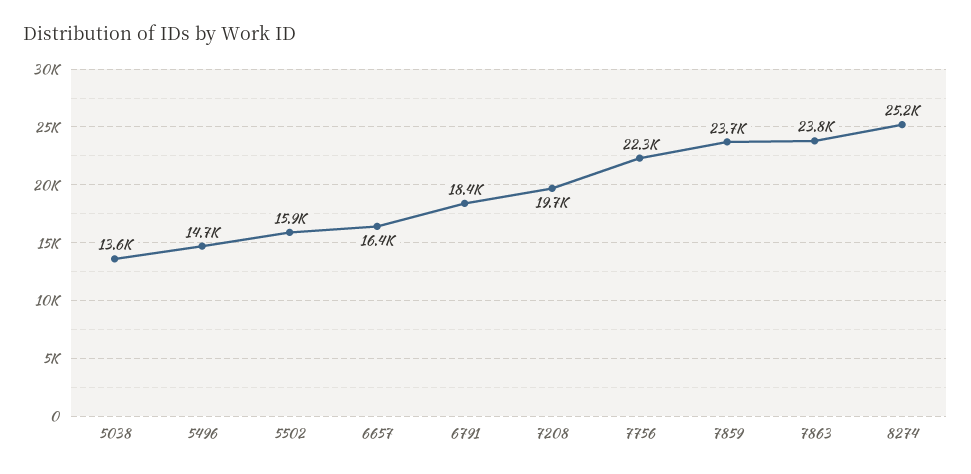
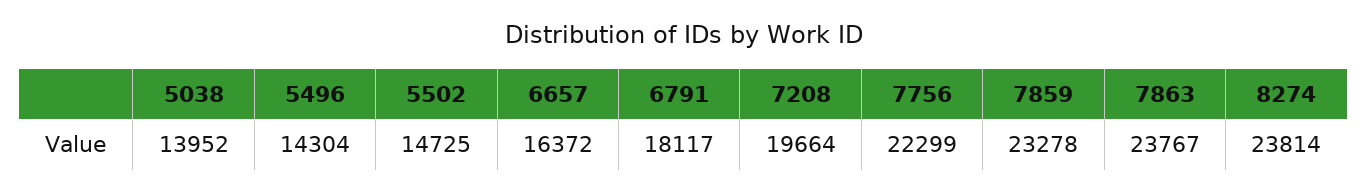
  {
-   "5038": 13600,
+   "5038": 13952,
-   "5496": 14700,
+   "5496": 14304,
-   "5502": 15900,
+   "5502": 14725,
    "6657": 16372,
-   "6791": 18400,
+   "6791": 18117,
    "7208": 19664,
    "7756": 22299,
-   "7859": 23700,
+   "7859": 23278,
    "7863": 23767,
-   "8274": 25200
+   "8274": 23814
  }

